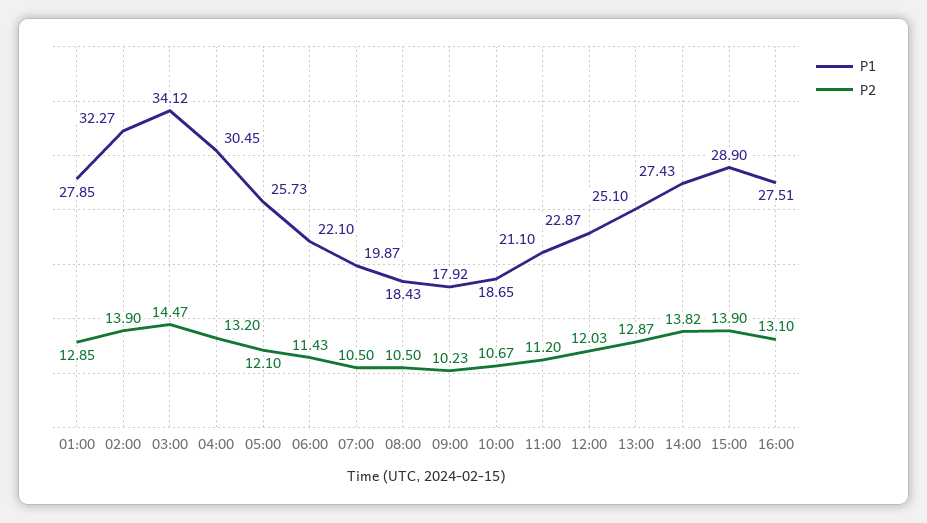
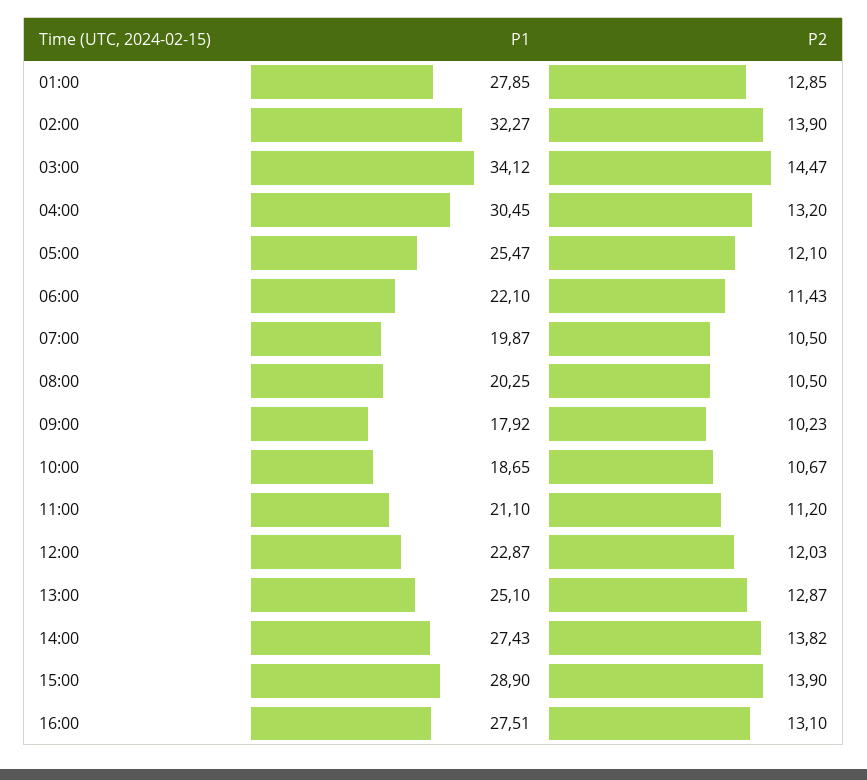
  {
    "P1": {
      "01:00": 27.85,
      "02:00": 32.27,
      "03:00": 34.12,
      "04:00": 30.45,
-     "05:00": 25.73,
+     "05:00": 25.47,
      "06:00": 22.1,
      "07:00": 19.87,
-     "08:00": 18.43,
+     "08:00": 20.25,
      "09:00": 17.92,
      "10:00": 18.65,
      "11:00": 21.1,
      "12:00": 22.87,
      "13:00": 25.1,
      "14:00": 27.43,
      "15:00": 28.9,
      "16:00": 27.51
    },
    "P2": {
      "01:00": 12.85,
      "02:00": 13.9,
      "03:00": 14.47,
      "04:00": 13.2,
      "05:00": 12.1,
      "06:00": 11.43,
      "07:00": 10.5,
      "08:00": 10.5,
      "09:00": 10.23,
      "10:00": 10.67,
      "11:00": 11.2,
      "12:00": 12.03,
      "13:00": 12.87,
      "14:00": 13.82,
      "15:00": 13.9,
      "16:00": 13.1
    }
  }

